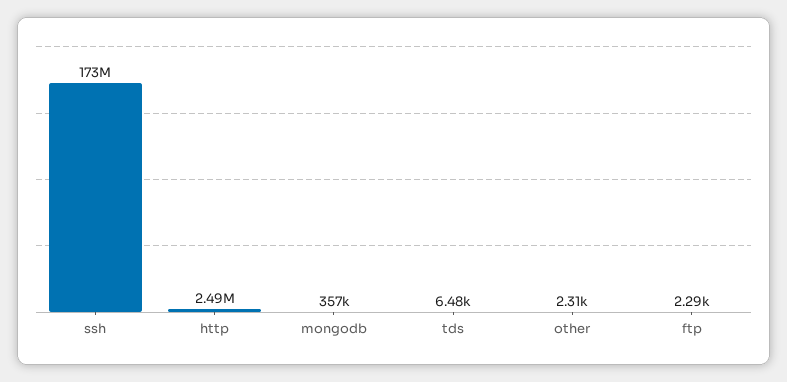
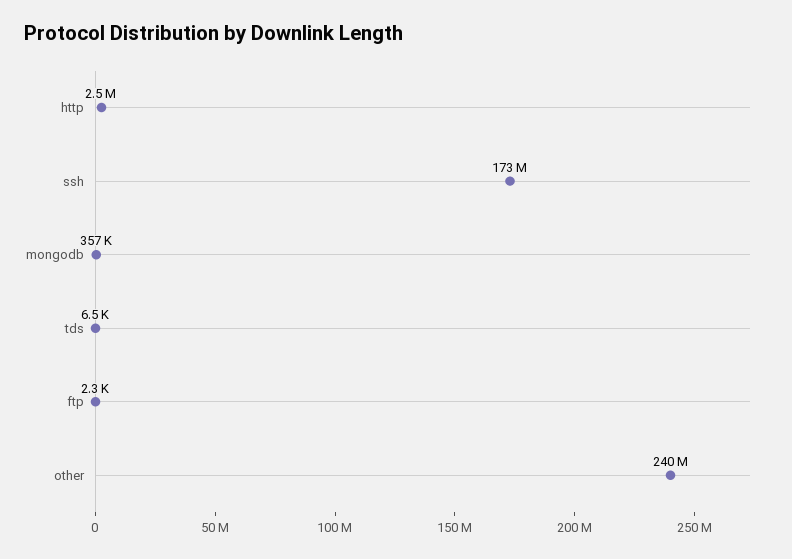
  {
    "ssh": 173000000,
    "http": 2490000,
    "mongodb": 357000,
    "tds": 6480,
-   "other": 2310,
+   "other": 240000000,
    "ftp": 2290
  }

